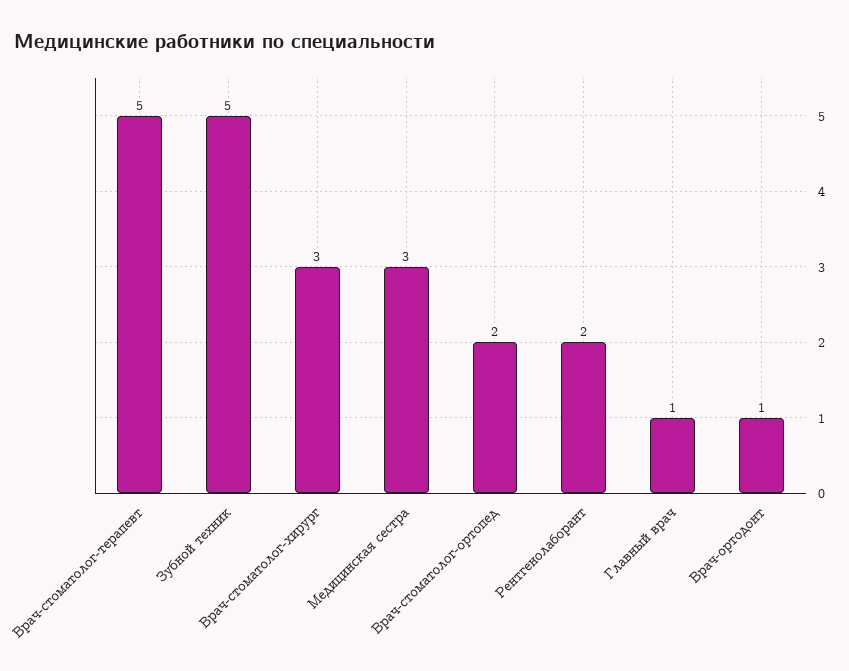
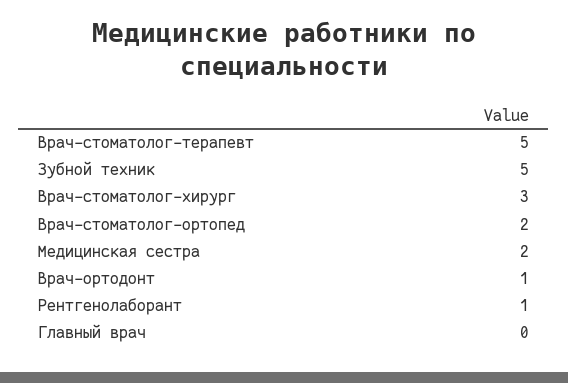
  {
    "Врач-стоматолог-терапевт": 5,
    "Зубной техник": 5,
    "Врач-стоматолог-хирург": 3,
-   "Медицинская сестра": 3,
+   "Медицинская сестра": 2,
    "Врач-стоматолог-ортопед": 2,
-   "Рентгенолаборант": 2,
+   "Рентгенолаборант": 1,
-   "Главный врач": 1,
+   "Главный врач": 0,
    "Врач-ортодонт": 1
  }

